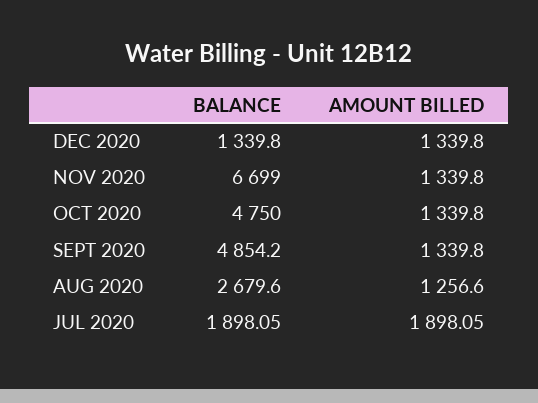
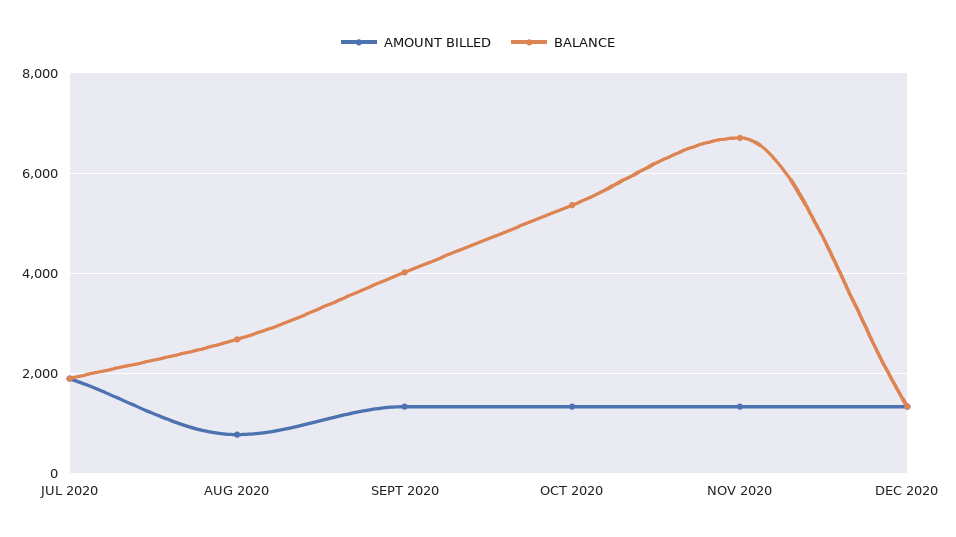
  {
    "BALANCE": {
      "DEC 2020": 1339.8,
      "NOV 2020": 6699,
-     "OCT 2020": 4750,
+     "OCT 2020": 5400,
-     "SEPT 2020": 4854.2,
+     "SEPT 2020": 4000,
      "AUG 2020": 2679.6,
      "JUL 2020": 1898.05
    },
    "AMOUNT BILLED": {
      "DEC 2020": 1339.8,
      "NOV 2020": 1339.8,
      "OCT 2020": 1339.8,
      "SEPT 2020": 1339.8,
-     "AUG 2020": 1256.6,
+     "AUG 2020": 800,
      "JUL 2020": 1898.05
    }
  }

